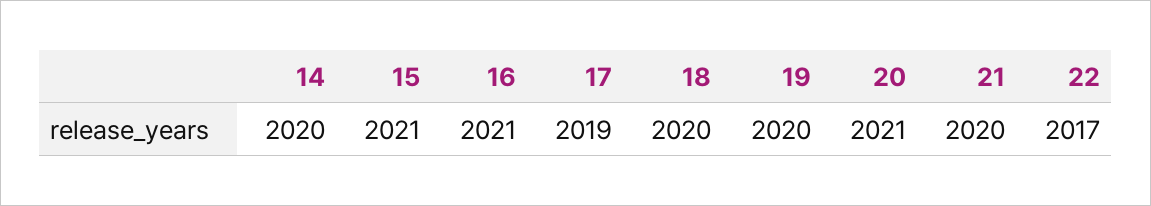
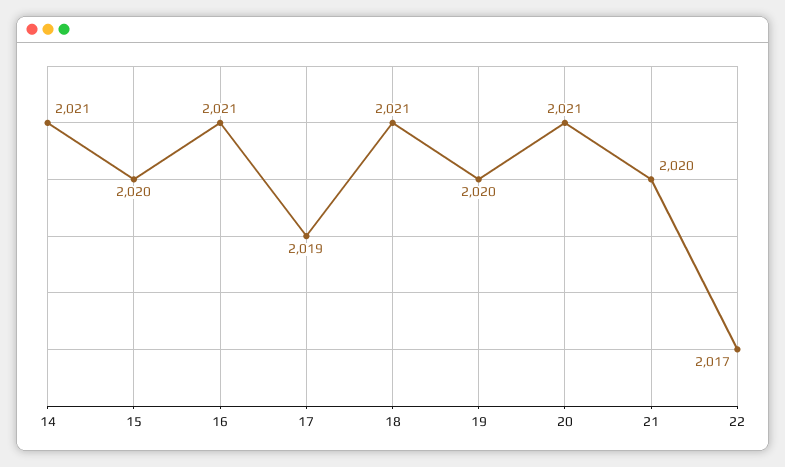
  {
-   "14": 2020,
+   "14": 2021,
-   "15": 2021,
+   "15": 2020,
    "16": 2021,
    "17": 2019,
-   "18": 2020,
+   "18": 2021,
    "19": 2020,
    "20": 2021,
    "21": 2020,
    "22": 2017
  }

